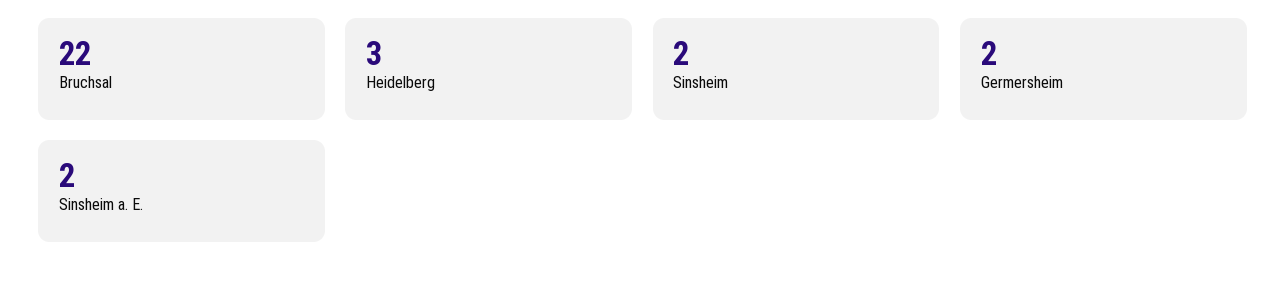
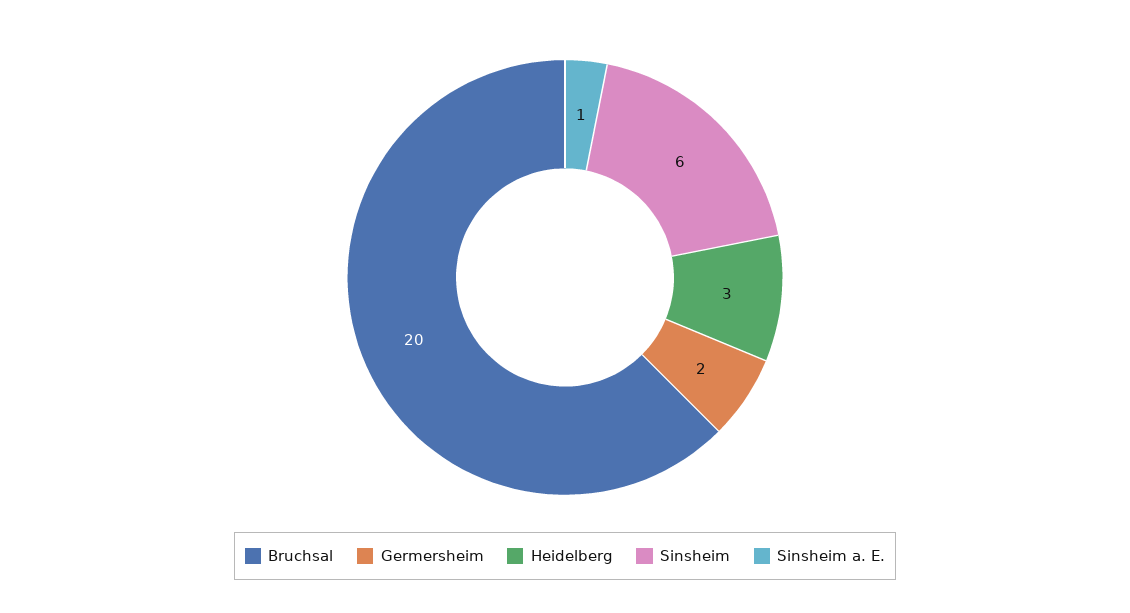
  {
-   "Bruchsal": 22,
+   "Bruchsal": 20,
    "Heidelberg": 3,
-   "Sinsheim": 2,
+   "Sinsheim": 6,
    "Germersheim": 2,
-   "Sinsheim a. E.": 2
+   "Sinsheim a. E.": 1
  }

